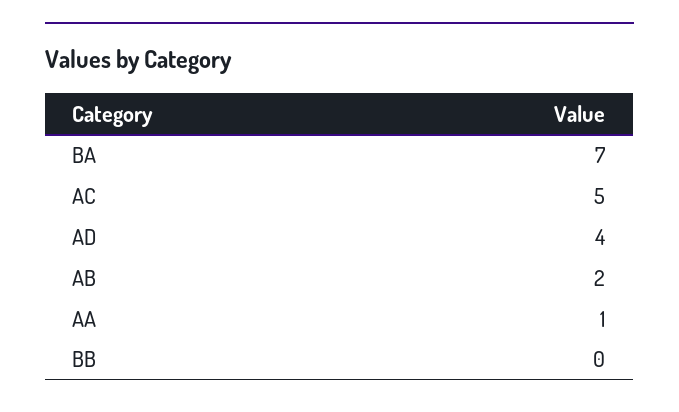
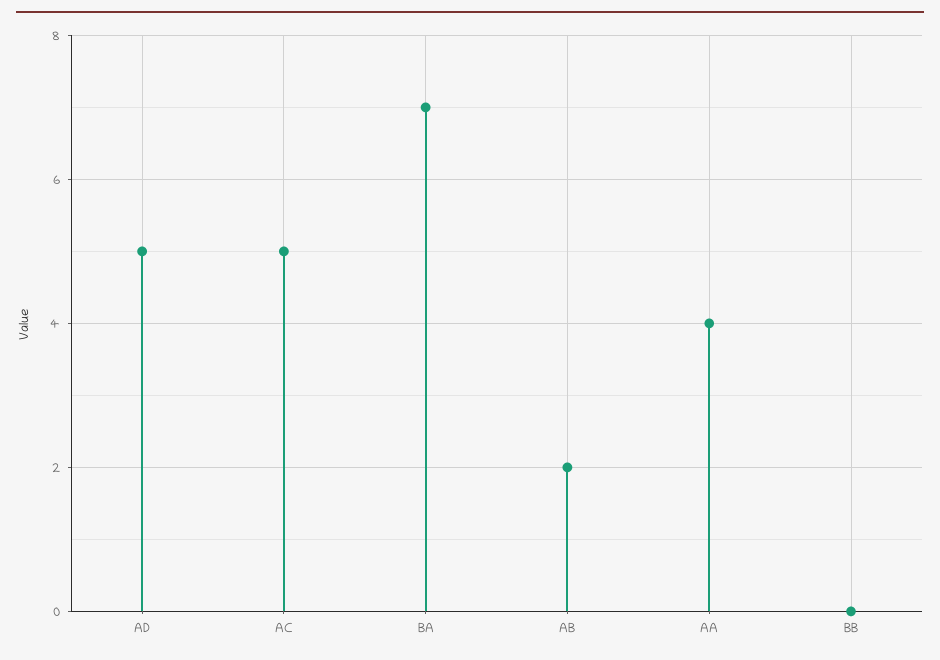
  {
    "BA": 7,
    "AC": 5,
-   "AD": 4,
+   "AD": 5,
    "AB": 2,
-   "AA": 1,
+   "AA": 4,
    "BB": 0
  }

